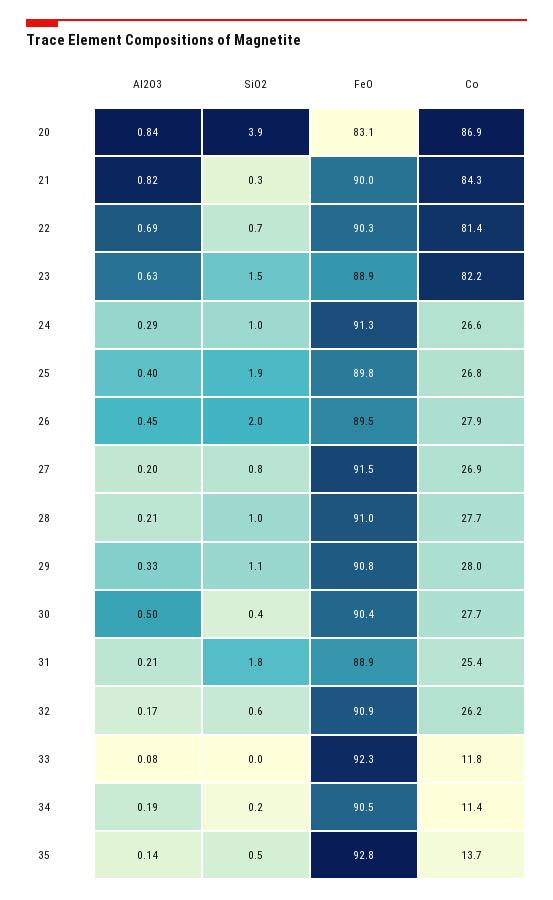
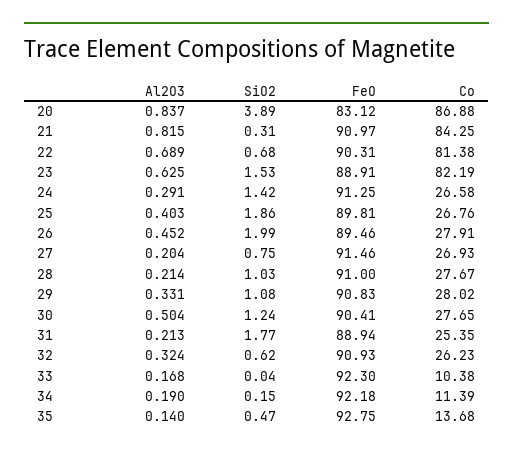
  {
    "Al2O3": {
      "20": 0.837,
      "21": 0.815,
      "22": 0.689,
      "23": 0.625,
      "24": 0.291,
      "25": 0.403,
      "26": 0.452,
      "27": 0.204,
      "28": 0.214,
      "29": 0.331,
      "30": 0.504,
      "31": 0.213,
-     "32": 0.17,
+     "32": 0.324,
-     "33": 0.08,
+     "33": 0.168,
      "34": 0.19,
      "35": 0.14
    },
    "SiO2": {
      "20": 3.89,
      "21": 0.31,
      "22": 0.68,
      "23": 1.53,
-     "24": 1,
+     "24": 1.42,
      "25": 1.86,
      "26": 1.99,
      "27": 0.75,
      "28": 1.03,
      "29": 1.08,
-     "30": 0.4,
+     "30": 1.24,
      "31": 1.77,
      "32": 0.62,
      "33": 0.04,
      "34": 0.15,
      "35": 0.47
    },
    "FeO": {
      "20": 83.12,
-     "21": 90,
+     "21": 90.97,
      "22": 90.31,
      "23": 88.91,
      "24": 91.25,
      "25": 89.81,
      "26": 89.46,
      "27": 91.46,
      "28": 91,
      "29": 90.83,
      "30": 90.41,
      "31": 88.94,
      "32": 90.93,
      "33": 92.3,
-     "34": 90.5,
+     "34": 92.18,
      "35": 92.75
    },
    "Co": {
      "20": 86.88,
      "21": 84.25,
      "22": 81.38,
      "23": 82.19,
      "24": 26.58,
      "25": 26.76,
      "26": 27.91,
      "27": 26.93,
      "28": 27.67,
      "29": 28.02,
      "30": 27.65,
      "31": 25.35,
      "32": 26.23,
-     "33": 11.8,
+     "33": 10.38,
      "34": 11.39,
      "35": 13.68
    }
  }

